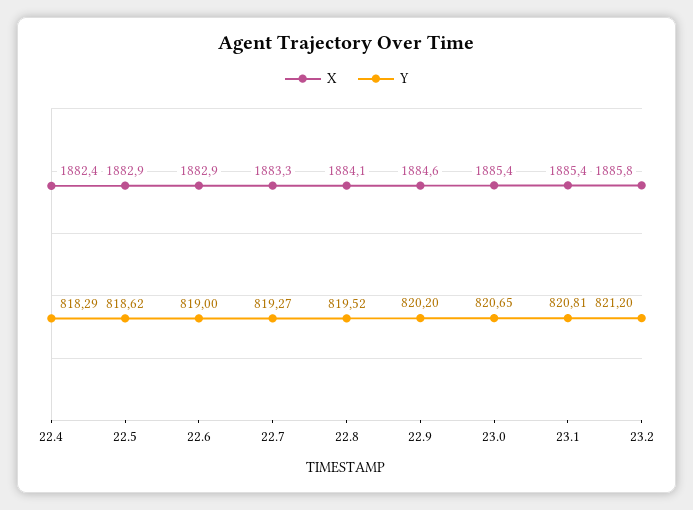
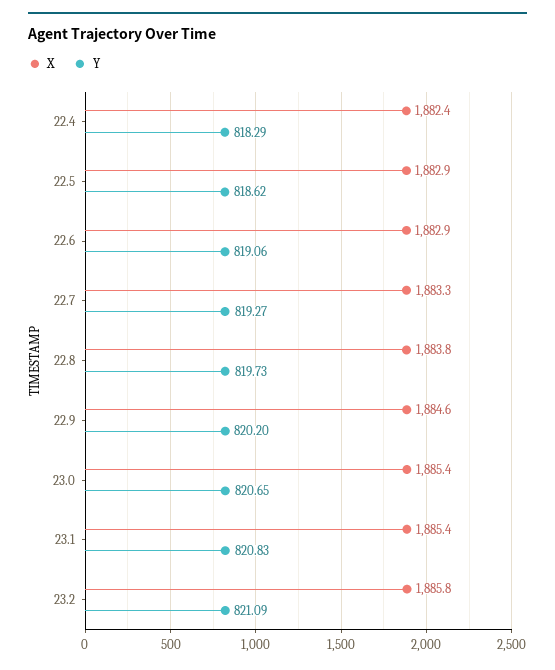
  {
    "X": {
      "22.4": 1882.4,
      "22.5": 1882.9,
      "22.6": 1882.9,
      "22.7": 1883.3,
-     "22.8": 1884.1,
+     "22.8": 1883.8,
      "22.9": 1884.6,
      "23.0": 1885.4,
      "23.1": 1885.4,
      "23.2": 1885.8
    },
    "Y": {
      "22.4": 818.29,
      "22.5": 818.62,
-     "22.6": 819,
+     "22.6": 819.06,
      "22.7": 819.27,
-     "22.8": 819.52,
+     "22.8": 819.73,
      "22.9": 820.2,
      "23.0": 820.65,
-     "23.1": 820.81,
+     "23.1": 820.83,
-     "23.2": 821.2
+     "23.2": 821.09
    }
  }

